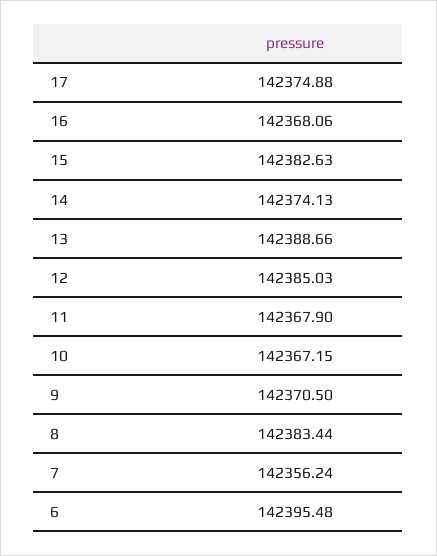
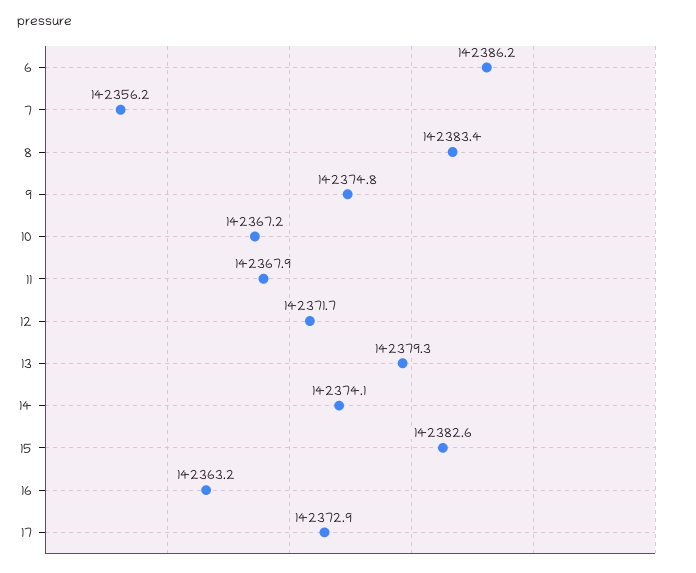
  {
-   "17": 142374.88,
+   "17": 142372.9,
-   "16": 142368.06,
+   "16": 142363.2,
    "15": 142382.63,
    "14": 142374.13,
-   "13": 142388.66,
+   "13": 142379.3,
-   "12": 142385.03,
+   "12": 142371.7,
    "11": 142367.9,
    "10": 142367.15,
-   "9": 142370.5,
+   "9": 142374.8,
    "8": 142383.44,
    "7": 142356.24,
-   "6": 142395.48
+   "6": 142386.2
  }

